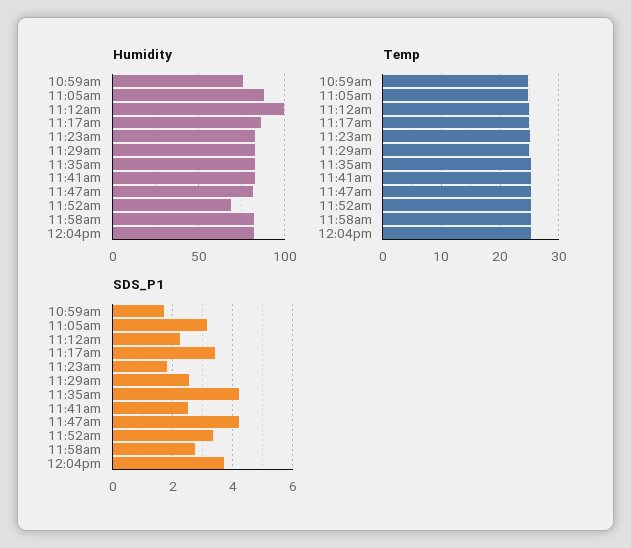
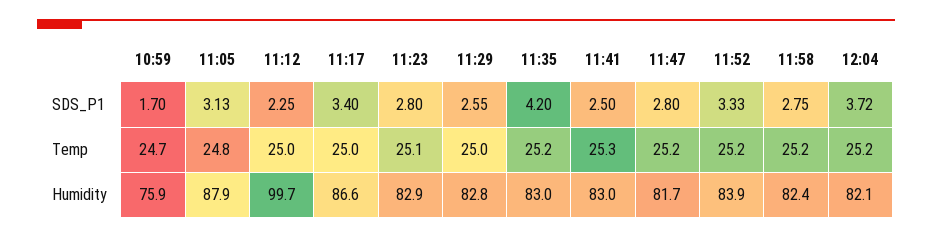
  {
    "Humidity": {
      "10:59am": 75.9,
      "11:05am": 87.9,
      "11:12am": 99.7,
      "11:17am": 86.6,
      "11:23am": 82.9,
      "11:29am": 82.8,
      "11:35am": 83,
      "11:41am": 83,
      "11:47am": 81.7,
-     "11:52am": 70,
+     "11:52am": 83.9,
      "11:58am": 82.4,
      "12:04pm": 82.1
    },
    "Temp": {
      "10:59am": 24.7,
      "11:05am": 24.8,
      "11:12am": 25,
      "11:17am": 25,
      "11:23am": 25.1,
      "11:29am": 25,
      "11:35am": 25.2,
      "11:41am": 25.3,
      "11:47am": 25.2,
      "11:52am": 25.2,
      "11:58am": 25.2,
      "12:04pm": 25.2
    },
    "SDS_P1": {
      "10:59am": 1.7,
      "11:05am": 3.13,
      "11:12am": 2.25,
      "11:17am": 3.4,
-     "11:23am": 1.75,
+     "11:23am": 2.8,
      "11:29am": 2.55,
      "11:35am": 4.2,
      "11:41am": 2.5,
-     "11:47am": 4.25,
+     "11:47am": 2.8,
      "11:52am": 3.33,
      "11:58am": 2.75,
      "12:04pm": 3.72
    }
  }

